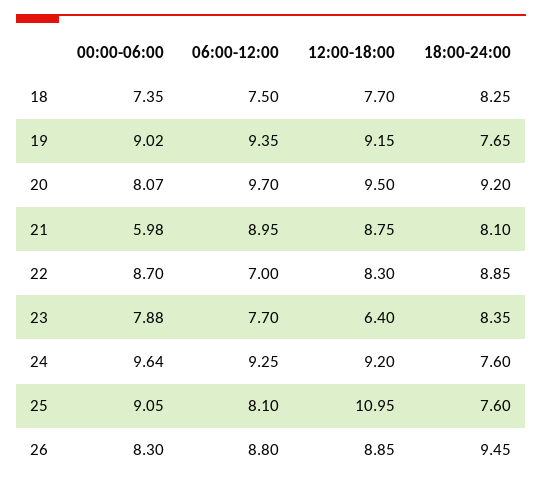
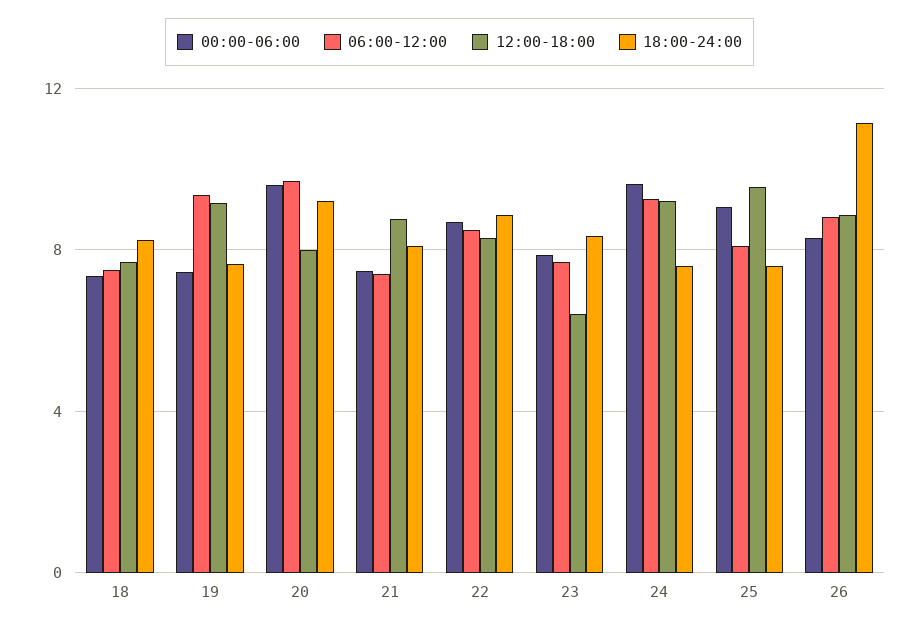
  {
    "00:00-06:00": {
      "18": 7.35,
-     "19": 9.02,
+     "19": 7.5,
-     "20": 8.07,
+     "20": 9.5,
-     "21": 5.98,
+     "21": 7.5,
      "22": 8.7,
      "23": 7.88,
      "24": 9.64,
      "25": 9.05,
      "26": 8.3
    },
    "06:00-12:00": {
      "18": 7.5,
      "19": 9.35,
      "20": 9.7,
-     "21": 8.95,
+     "21": 7.5,
-     "22": 7,
+     "22": 8.5,
      "23": 7.7,
      "24": 9.25,
      "25": 8.1,
      "26": 8.8
    },
    "12:00-18:00": {
      "18": 7.7,
      "19": 9.15,
-     "20": 9.5,
+     "20": 8,
      "21": 8.75,
      "22": 8.3,
      "23": 6.4,
      "24": 9.2,
-     "25": 10.95,
+     "25": 9.5,
      "26": 8.85
    },
    "18:00-24:00": {
      "18": 8.25,
      "19": 7.65,
      "20": 9.2,
      "21": 8.1,
      "22": 8.85,
      "23": 8.35,
      "24": 7.6,
      "25": 7.6,
-     "26": 9.45
+     "26": 11
    }
  }

